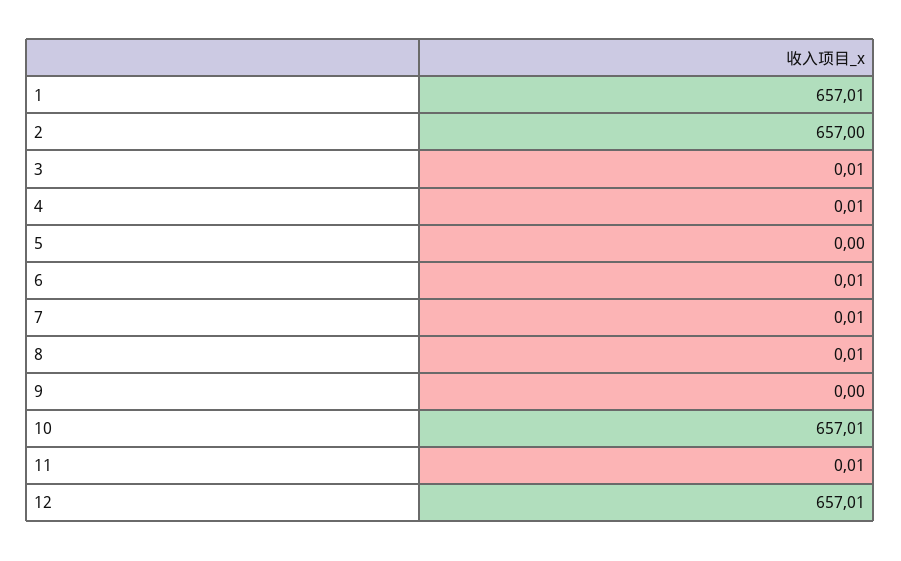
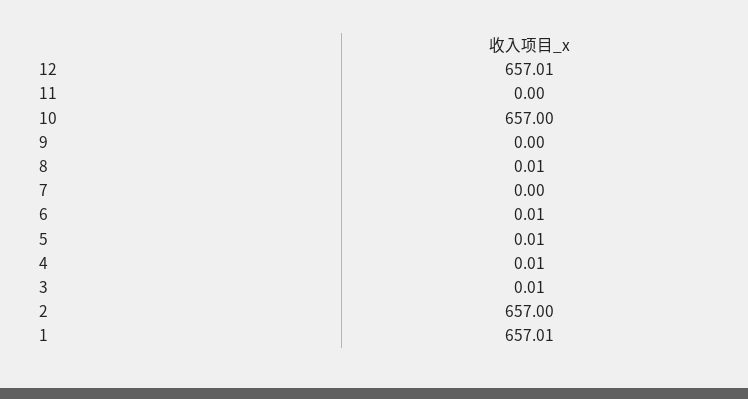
  {
    "1": 657.01,
    "2": 657,
    "3": 0.01,
    "4": 0.01,
-   "5": 0,
+   "5": 0.01,
    "6": 0.01,
-   "7": 0.01,
+   "7": 0,
    "8": 0.01,
    "9": 0,
-   "10": 657.01,
+   "10": 657,
-   "11": 0.01,
+   "11": 0,
    "12": 657.01
  }

